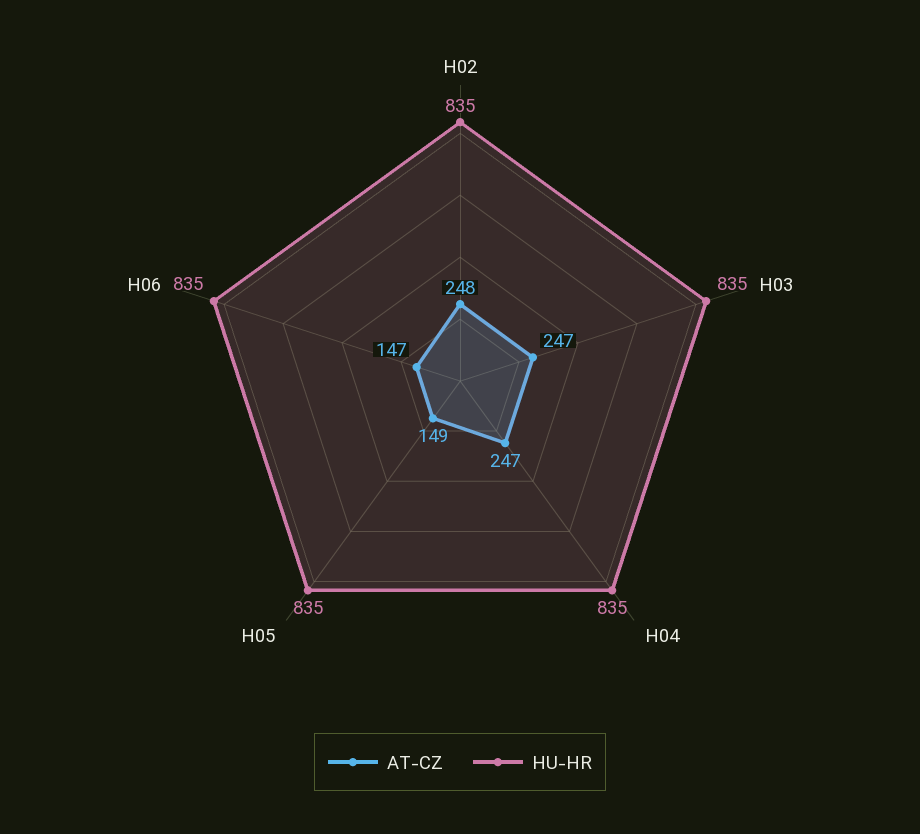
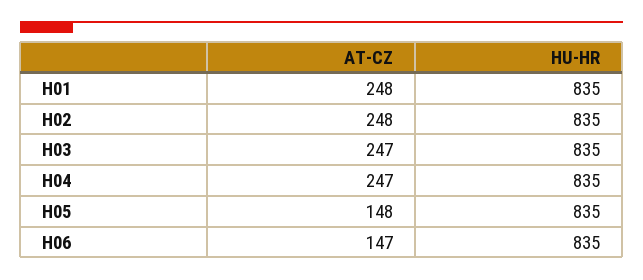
  {
    "AT-CZ": {
      "H02": 248,
      "H03": 247,
      "H04": 247,
-     "H05": 149,
+     "H05": 148,
-     "H06": 147
+     "H06": 147,
+     "H01": 248
    },
    "HU-HR": {
      "H02": 835,
      "H03": 835,
      "H04": 835,
      "H05": 835,
-     "H06": 835
+     "H06": 835,
+     "H01": 835
    }
  }

